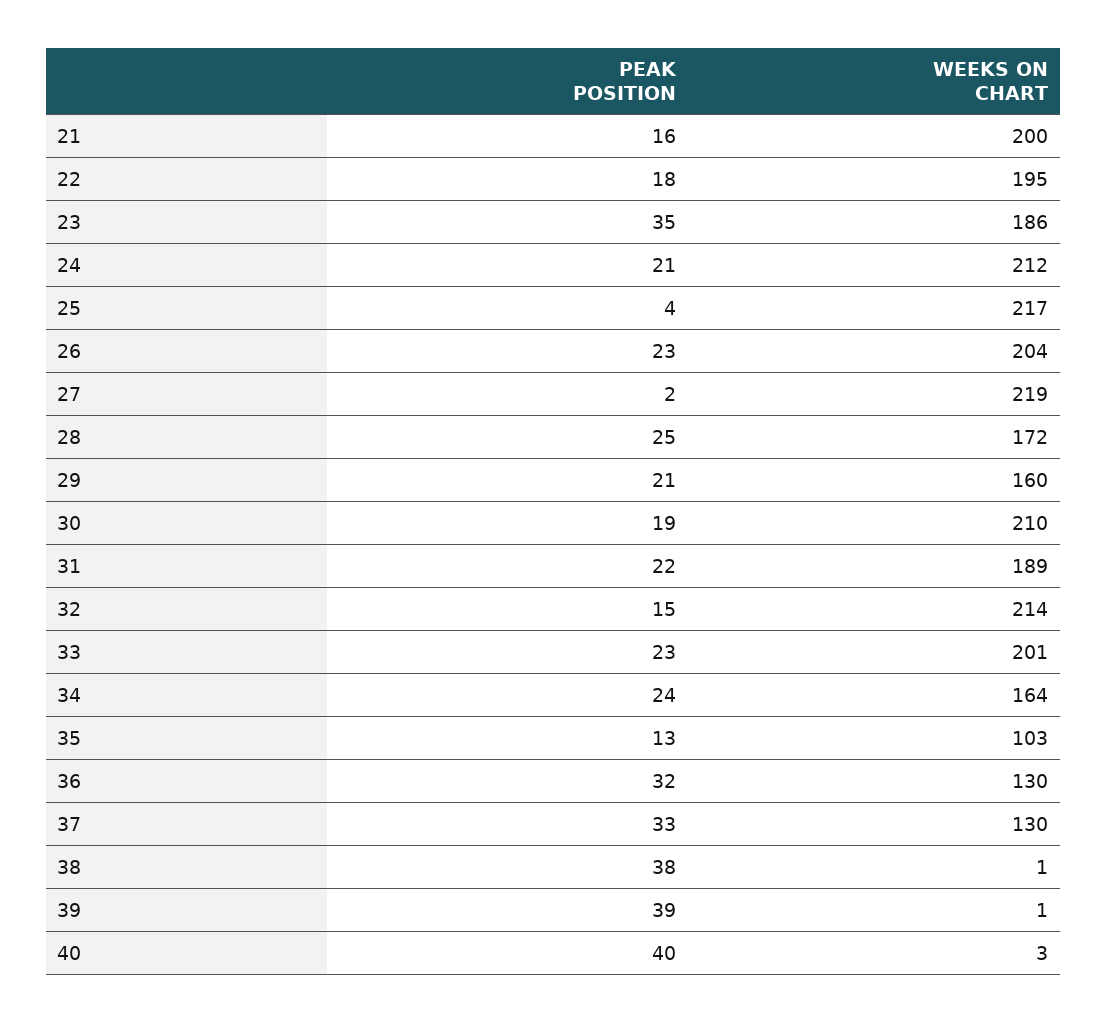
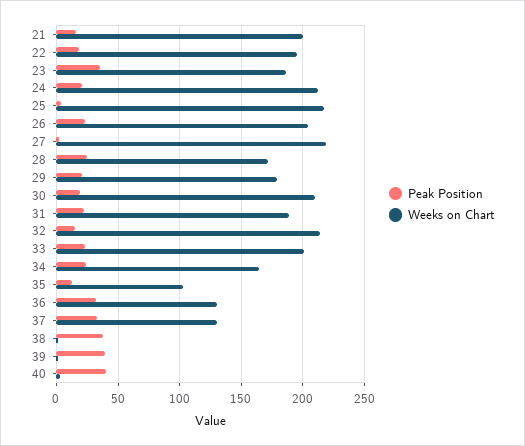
  {
    "PEAK POSITION": {
      "21": 16,
      "22": 18,
      "23": 35,
      "24": 21,
      "25": 4,
      "26": 23,
      "27": 2,
      "28": 25,
      "29": 21,
      "30": 19,
      "31": 22,
      "32": 15,
      "33": 23,
      "34": 24,
      "35": 13,
      "36": 32,
      "37": 33,
      "38": 38,
      "39": 39,
      "40": 40
    },
    "WEEKS ON CHART": {
      "21": 200,
      "22": 195,
      "23": 186,
      "24": 212,
      "25": 217,
      "26": 204,
      "27": 219,
      "28": 172,
-     "29": 160,
+     "29": 180,
      "30": 210,
      "31": 189,
      "32": 214,
      "33": 201,
      "34": 164,
      "35": 103,
      "36": 130,
      "37": 130,
      "38": 1,
      "39": 1,
      "40": 3
    }
  }

